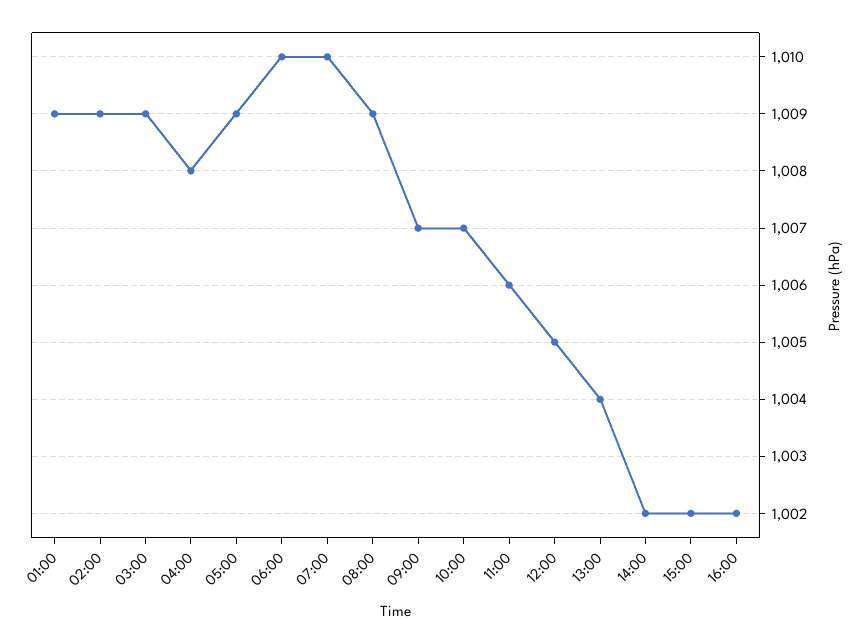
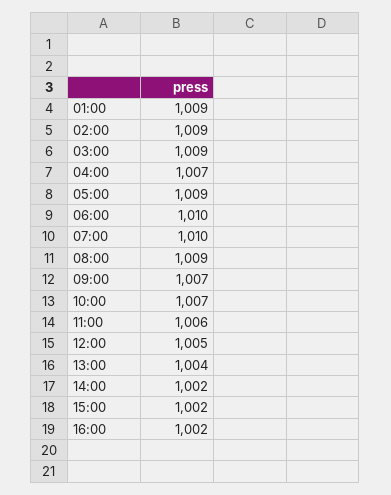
  {
    "01:00": 1009,
    "02:00": 1009,
    "03:00": 1009,
-   "04:00": 1008,
+   "04:00": 1007,
    "05:00": 1009,
    "06:00": 1010,
    "07:00": 1010,
    "08:00": 1009,
    "09:00": 1007,
    "10:00": 1007,
    "11:00": 1006,
    "12:00": 1005,
    "13:00": 1004,
    "14:00": 1002,
    "15:00": 1002,
    "16:00": 1002
  }

